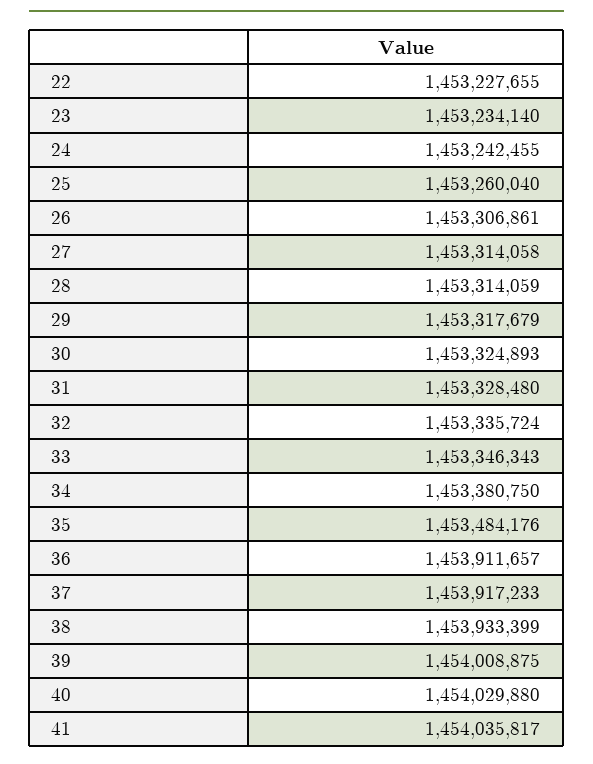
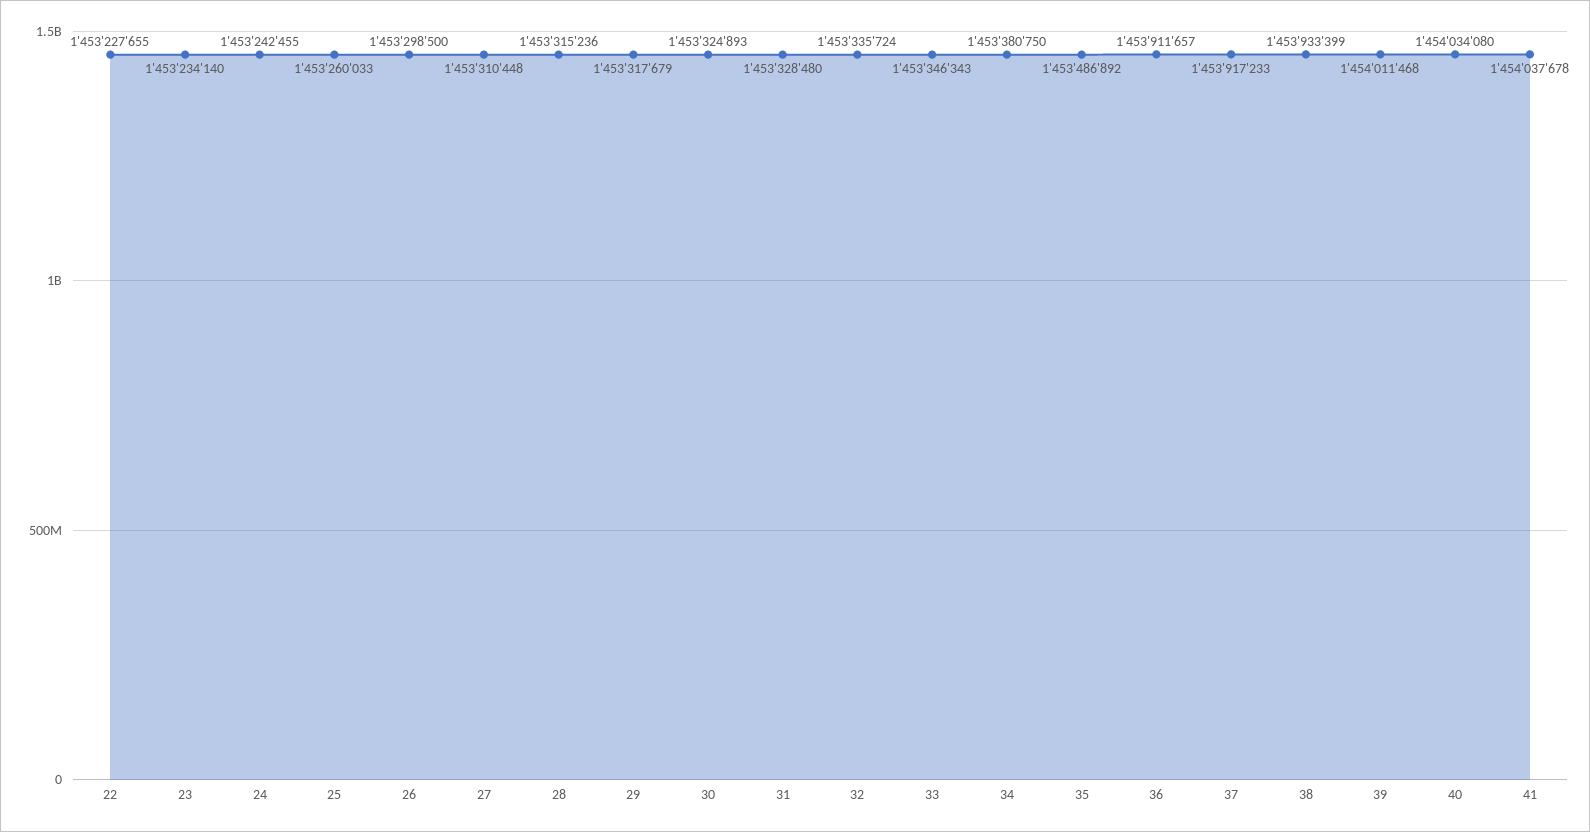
  {
    "22": 1453227655,
    "23": 1453234140,
    "24": 1453242455,
-   "25": 1453260040,
+   "25": 1453260033,
-   "26": 1453306861,
+   "26": 1453298500,
-   "27": 1453314058,
+   "27": 1453310448,
-   "28": 1453314059,
+   "28": 1453315236,
    "29": 1453317679,
    "30": 1453324893,
    "31": 1453328480,
    "32": 1453335724,
    "33": 1453346343,
    "34": 1453380750,
-   "35": 1453484176,
+   "35": 1453486892,
    "36": 1453911657,
    "37": 1453917233,
    "38": 1453933399,
-   "39": 1454008875,
+   "39": 1454011468,
-   "40": 1454029880,
+   "40": 1454034080,
-   "41": 1454035817
+   "41": 1454037678
  }

